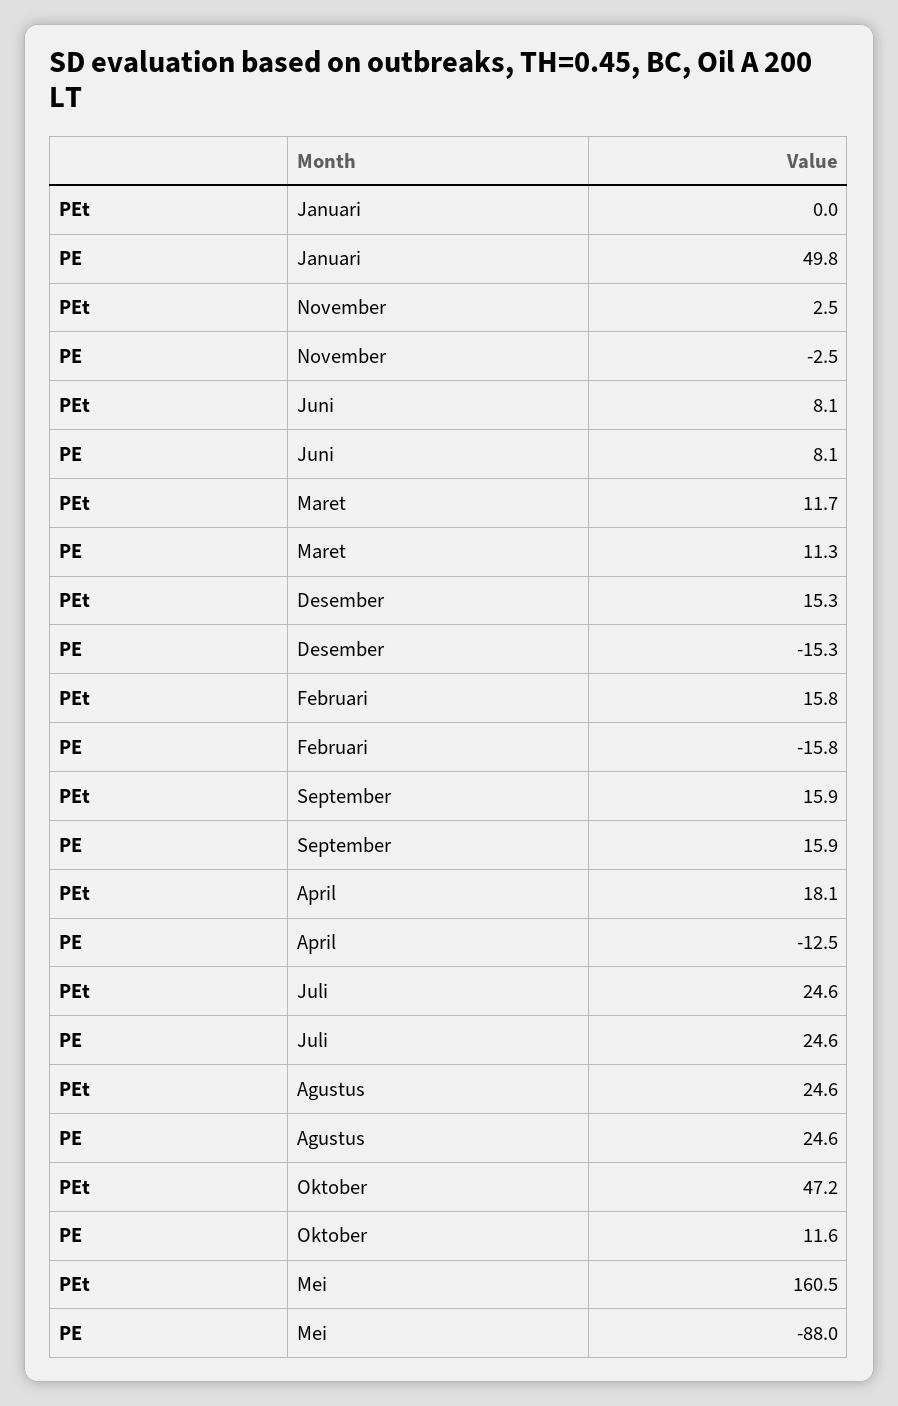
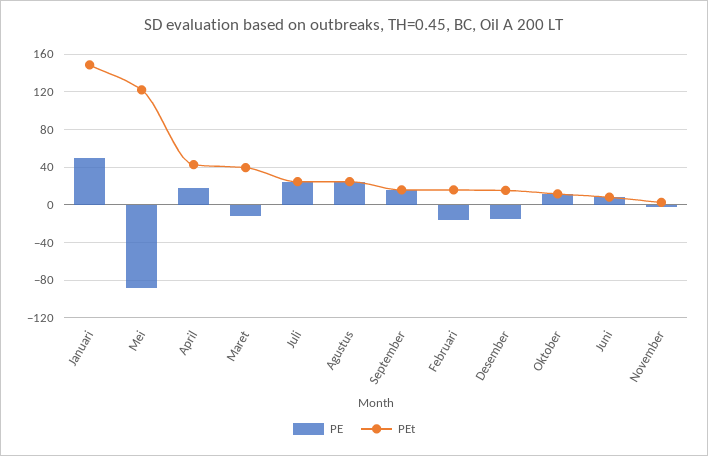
  {
    "PEt": {
-     "Januari": 0,
+     "Januari": 150,
      "November": 2.5,
      "Juni": 8.1,
-     "Maret": 11.7,
+     "Maret": 40,
      "Desember": 15.3,
      "Februari": 15.8,
      "September": 15.9,
-     "April": 18.1,
+     "April": 40,
      "Juli": 24.6,
      "Agustus": 24.6,
-     "Oktober": 47.2,
+     "Oktober": 10,
-     "Mei": 160.5
+     "Mei": 120
    },
    "PE": {
      "Januari": 49.8,
      "November": -2.5,
      "Juni": 8.1,
-     "Maret": 11.3,
+     "Maret": -10,
      "Desember": -15.3,
      "Februari": -15.8,
      "September": 15.9,
-     "April": -12.5,
+     "April": 20,
      "Juli": 24.6,
      "Agustus": 24.6,
      "Oktober": 11.6,
      "Mei": -88
    }
  }

